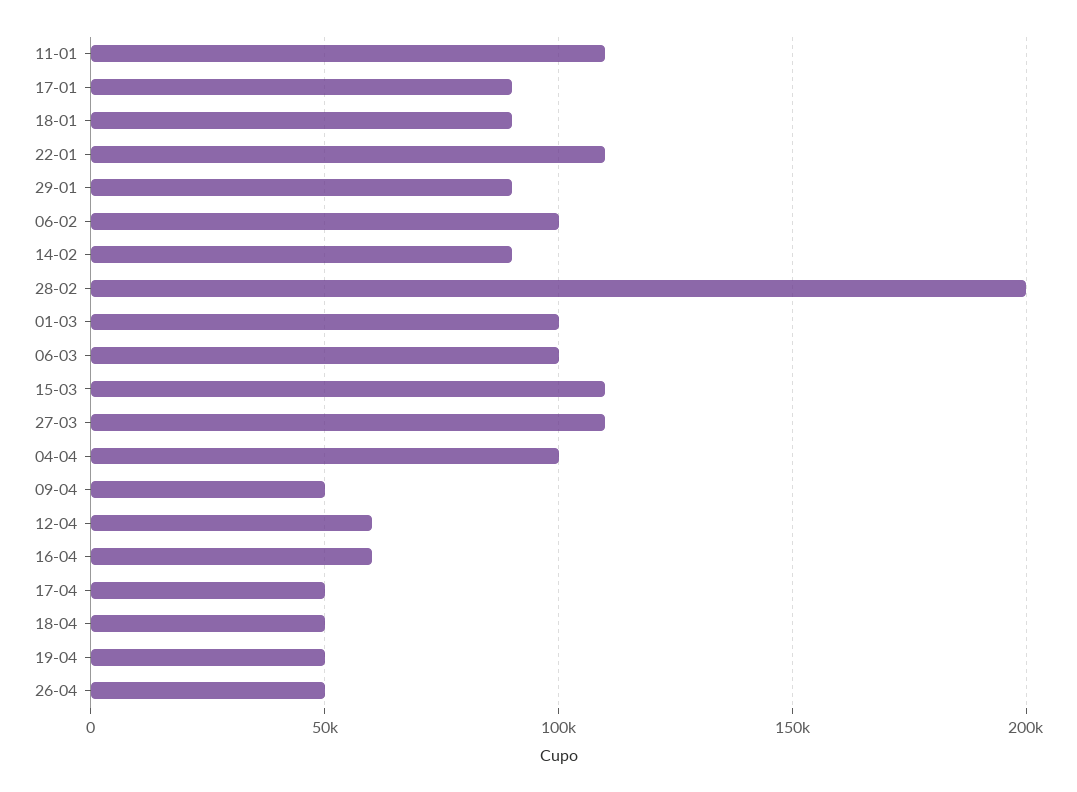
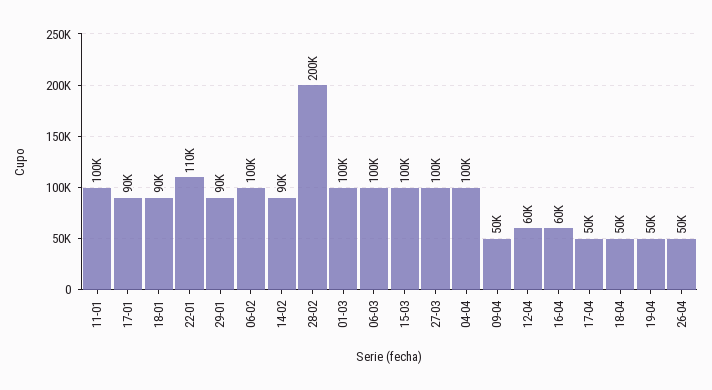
  {
-   "11-01": 110000,
+   "11-01": 100000,
    "17-01": 90000,
    "18-01": 90000,
    "22-01": 110000,
    "29-01": 90000,
    "06-02": 100000,
    "14-02": 90000,
    "28-02": 200000,
    "01-03": 100000,
    "06-03": 100000,
-   "15-03": 110000,
+   "15-03": 100000,
-   "27-03": 110000,
+   "27-03": 100000,
    "04-04": 100000,
    "09-04": 50000,
    "12-04": 60000,
    "16-04": 60000,
    "17-04": 50000,
    "18-04": 50000,
    "19-04": 50000,
    "26-04": 50000
  }

